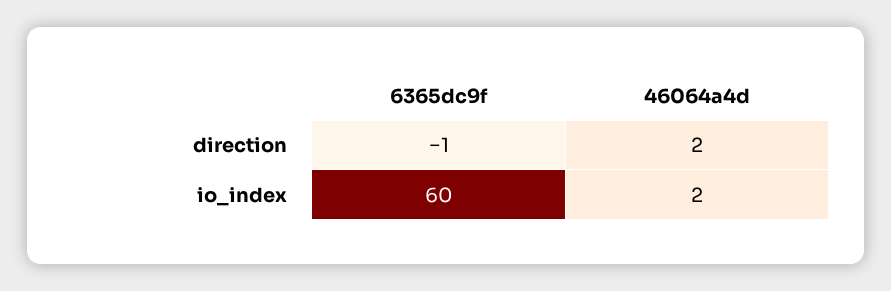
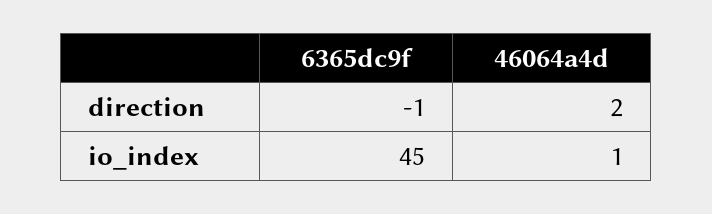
  {
    "6365dc9f": {
      "direction": -1,
-     "io_index": 60
+     "io_index": 45
    },
    "46064a4d": {
      "direction": 2,
-     "io_index": 2
+     "io_index": 1
    }
  }

